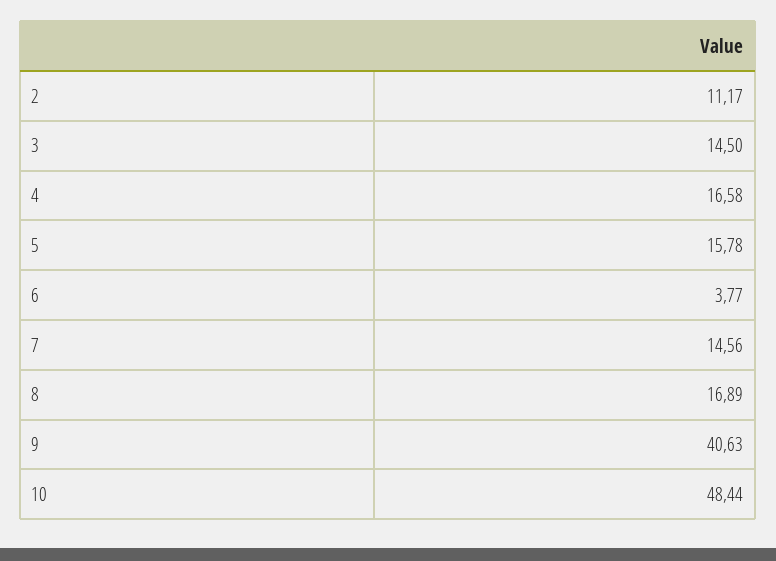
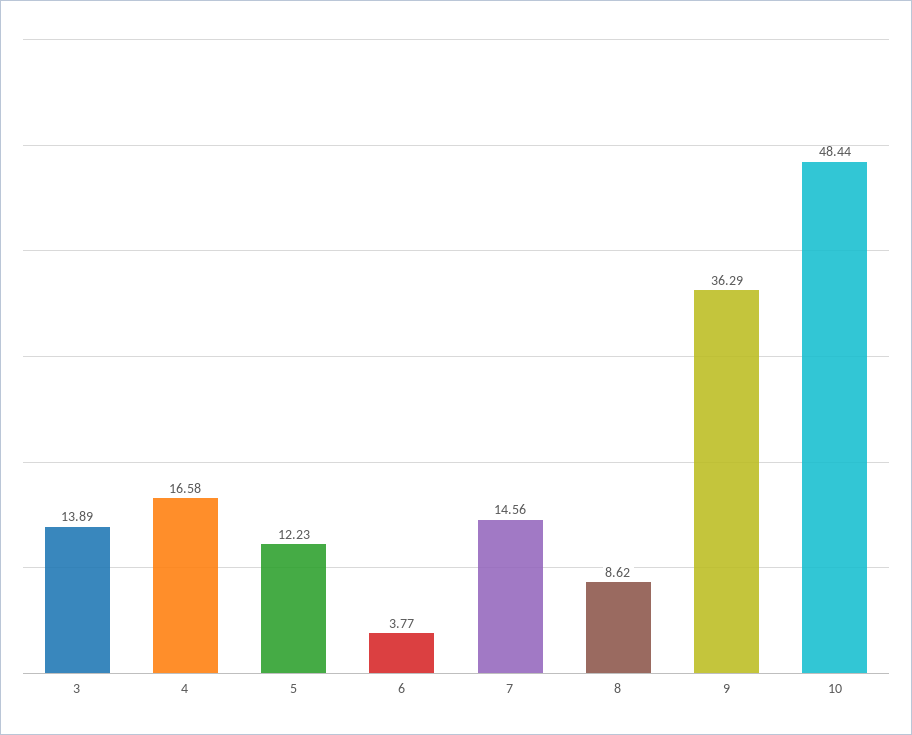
  {
-   "2": 11.17,
-   "3": 14.5,
+   "3": 13.89,
    "4": 16.58,
-   "5": 15.78,
+   "5": 12.23,
    "6": 3.77,
    "7": 14.56,
-   "8": 16.89,
+   "8": 8.62,
-   "9": 40.63,
+   "9": 36.29,
    "10": 48.44
  }

